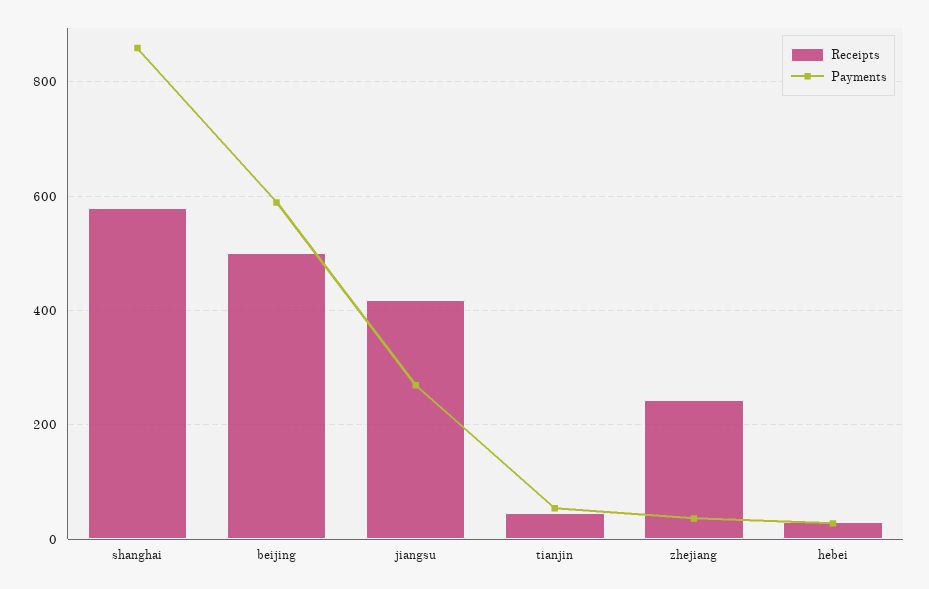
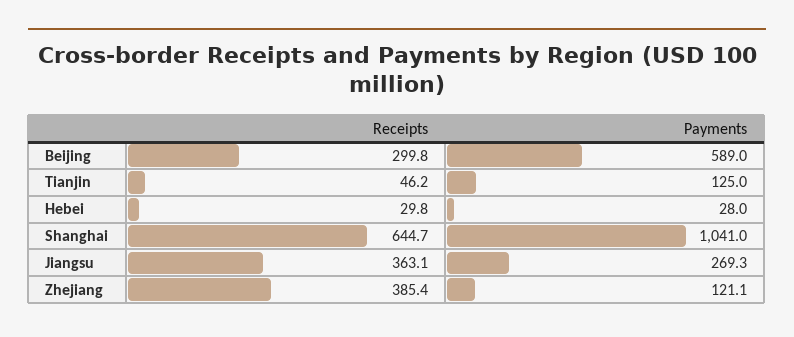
  {
    "Receipts": {
-     "shanghai": 580,
+     "shanghai": 644.7,
-     "beijing": 500,
+     "beijing": 299.8,
-     "jiangsu": 420,
+     "jiangsu": 363.1,
      "tianjin": 46.2,
-     "zhejiang": 240,
+     "zhejiang": 385.4,
      "hebei": 29.8
    },
    "Payments": {
-     "shanghai": 860,
+     "shanghai": 1041,
      "beijing": 589,
      "jiangsu": 269.3,
-     "tianjin": 60,
+     "tianjin": 125,
-     "zhejiang": 40,
+     "zhejiang": 121.1,
      "hebei": 28
    }
  }

